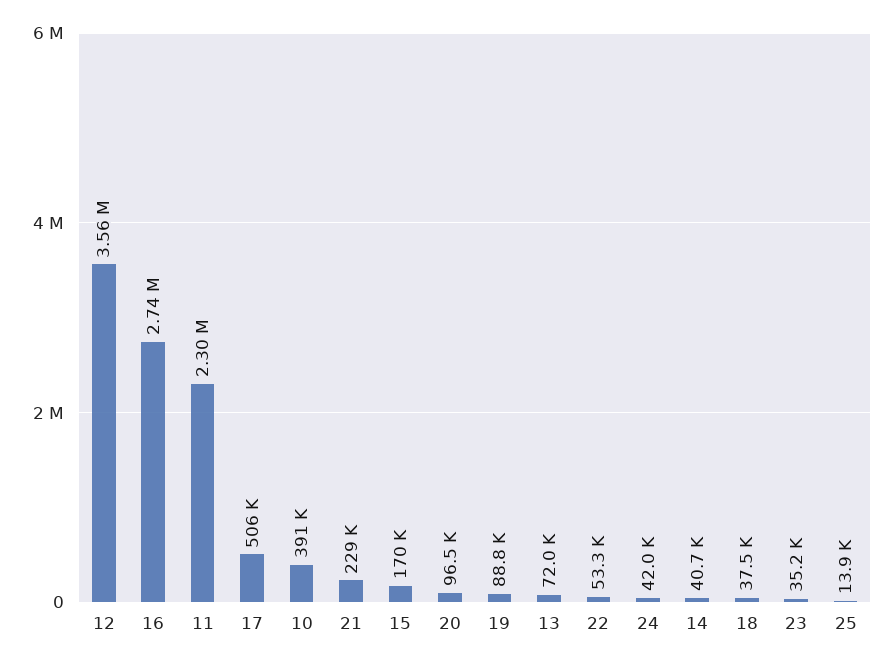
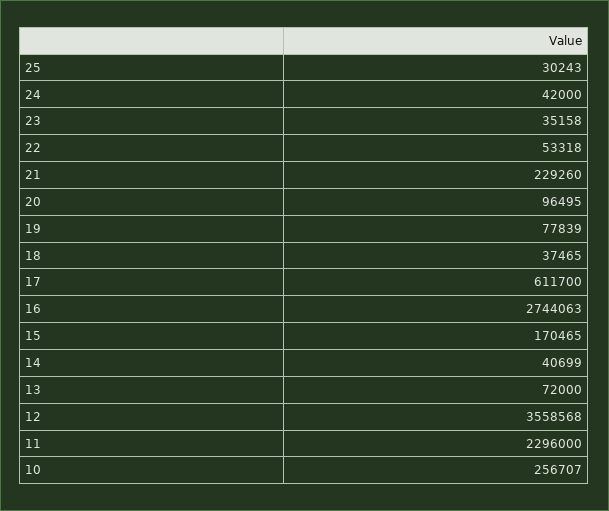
  {
    "12": 3558568,
    "16": 2744063,
    "11": 2296000,
-   "17": 506000,
+   "17": 611700,
-   "10": 391000,
+   "10": 256707,
    "21": 229260,
    "15": 170465,
    "20": 96495,
-   "19": 88800,
+   "19": 77839,
    "13": 72000,
    "22": 53318,
    "24": 42000,
    "14": 40699,
    "18": 37465,
    "23": 35158,
-   "25": 13900
+   "25": 30243
  }

